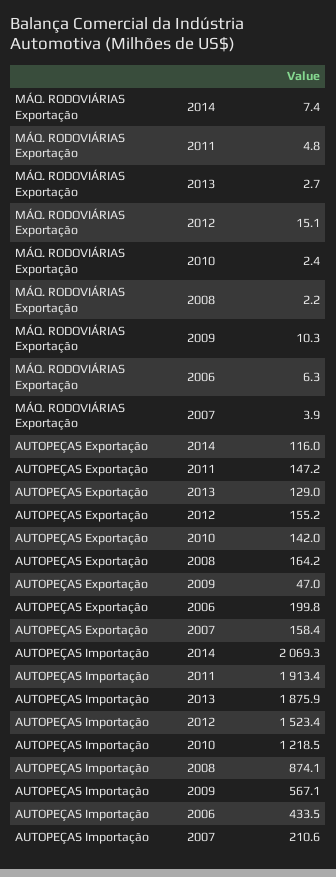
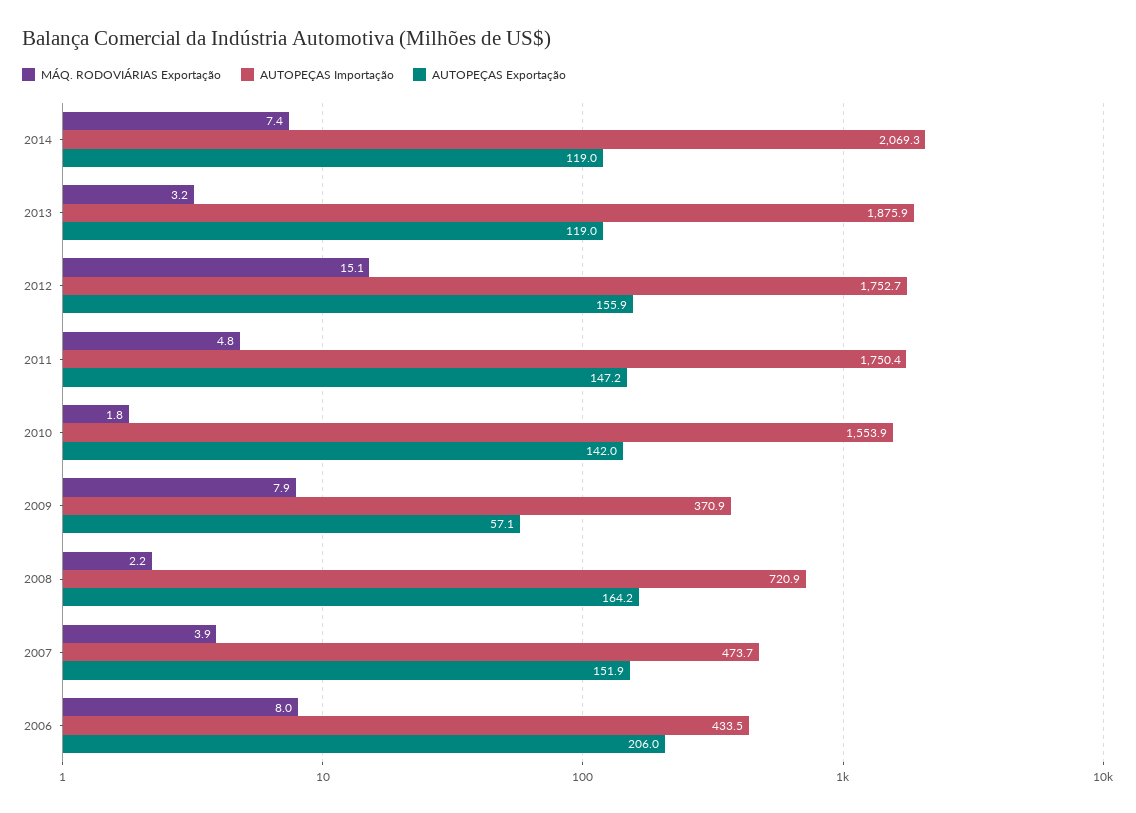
  {
    "MÁQ. RODOVIÁRIAS Exportação": {
      "2014": 7.4,
      "2011": 4.8,
-     "2013": 2.7,
+     "2013": 3.2,
      "2012": 15.1,
-     "2010": 2.4,
+     "2010": 1.8,
      "2008": 2.2,
-     "2009": 10.3,
+     "2009": 7.9,
-     "2006": 6.3,
+     "2006": 8,
      "2007": 3.9
    },
    "AUTOPEÇAS Exportação": {
-     "2014": 116,
+     "2014": 119,
      "2011": 147.2,
-     "2013": 129,
+     "2013": 119,
-     "2012": 155.2,
+     "2012": 155.9,
      "2010": 142,
      "2008": 164.2,
-     "2009": 47,
+     "2009": 57.1,
-     "2006": 199.8,
+     "2006": 206,
-     "2007": 158.4
+     "2007": 151.9
    },
    "AUTOPEÇAS Importação": {
      "2014": 2069.3,
-     "2011": 1913.4,
+     "2011": 1750.4,
      "2013": 1875.9,
-     "2012": 1523.4,
+     "2012": 1752.7,
-     "2010": 1218.5,
+     "2010": 1553.9,
-     "2008": 874.1,
+     "2008": 720.9,
-     "2009": 567.1,
+     "2009": 370.9,
      "2006": 433.5,
-     "2007": 210.6
+     "2007": 473.7
    }
  }

